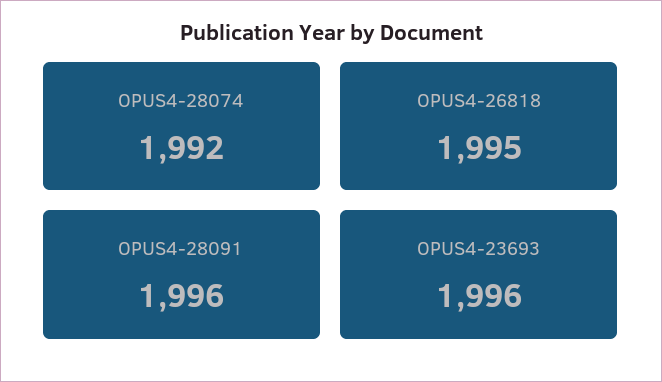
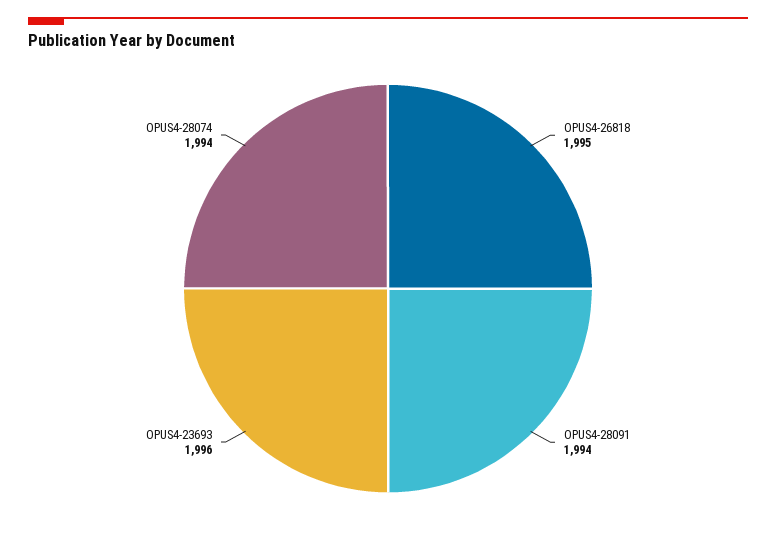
  {
-   "OPUS4-28074": 1992,
+   "OPUS4-28074": 1994,
    "OPUS4-26818": 1995,
-   "OPUS4-28091": 1996,
+   "OPUS4-28091": 1994,
    "OPUS4-23693": 1996
  }

